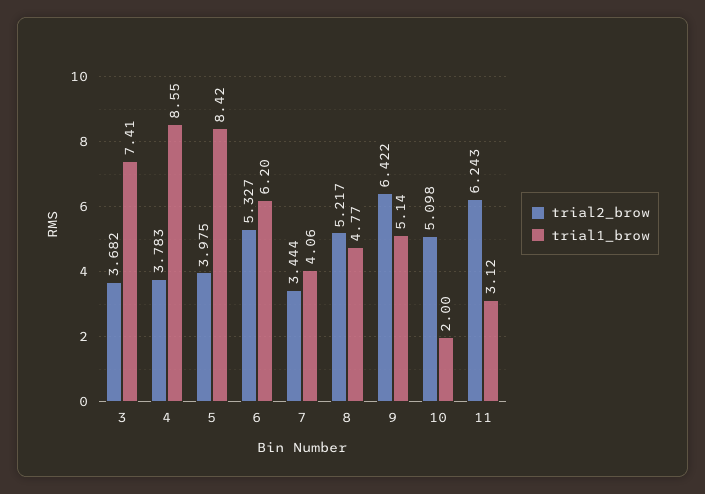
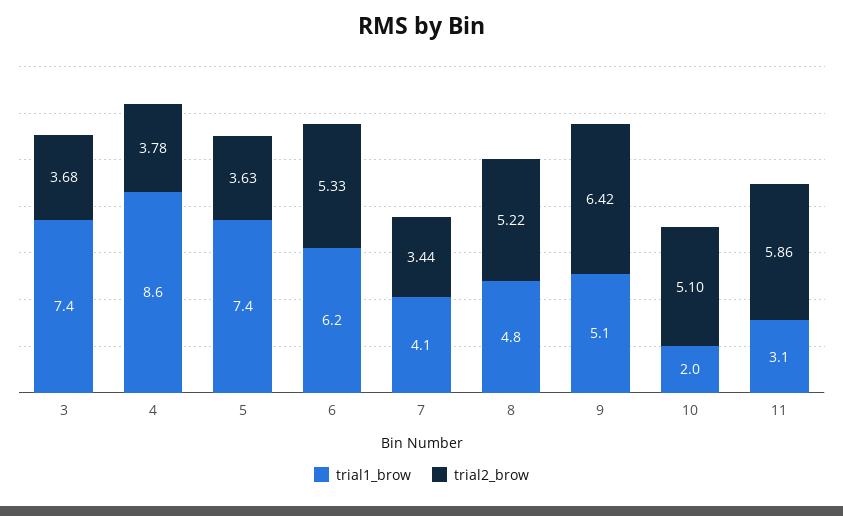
  {
    "trial2_brow": {
      "3": 3.682,
      "4": 3.783,
-     "5": 3.975,
+     "5": 3.63,
      "6": 5.327,
      "7": 3.444,
      "8": 5.217,
      "9": 6.422,
      "10": 5.098,
-     "11": 6.243
+     "11": 5.86
    },
    "trial1_brow": {
      "3": 7.41,
      "4": 8.55,
-     "5": 8.42,
+     "5": 7.4,
      "6": 6.2,
      "7": 4.06,
      "8": 4.77,
      "9": 5.14,
      "10": 2,
      "11": 3.12
    }
  }

